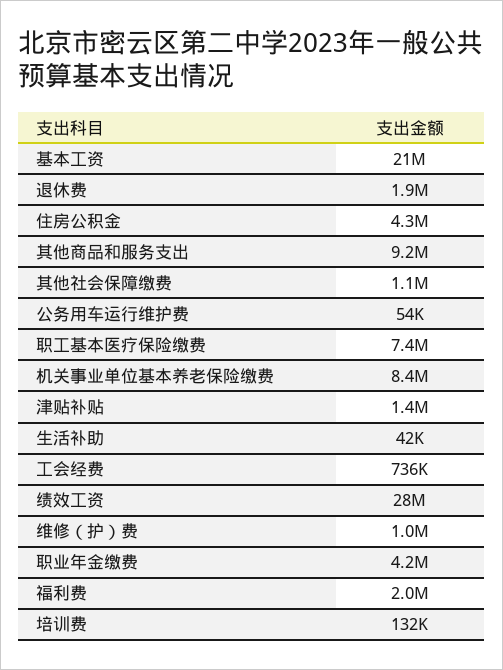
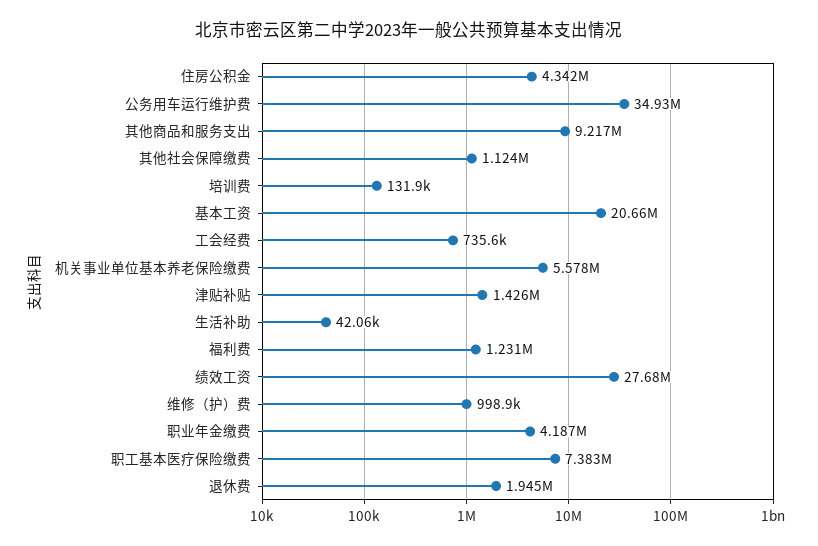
  {
    "基本工资": 20660000,
    "退休费": 1945000,
    "住房公积金": 4342000,
    "其他商品和服务支出": 9217000,
    "其他社会保障缴费": 1124000,
-   "公务用车运行维护费": 54000,
+   "公务用车运行维护费": 34930000,
    "职工基本医疗保险缴费": 7383000,
-   "机关事业单位基本养老保险缴费": 8400000,
+   "机关事业单位基本养老保险缴费": 5578000,
    "津贴补贴": 1426000,
    "生活补助": 42060,
    "工会经费": 735600,
    "绩效工资": 27680000,
    "维修（护）费": 998900,
    "职业年金缴费": 4187000,
-   "福利费": 2000000,
+   "福利费": 1231000,
    "培训费": 131900
  }

